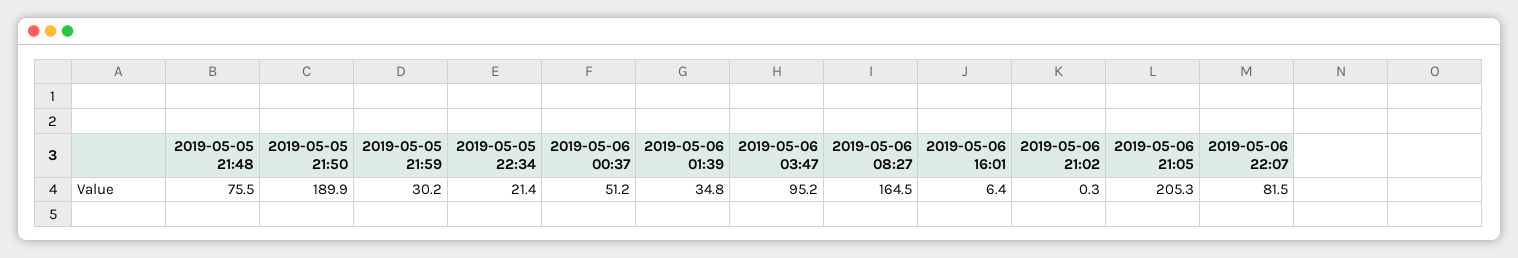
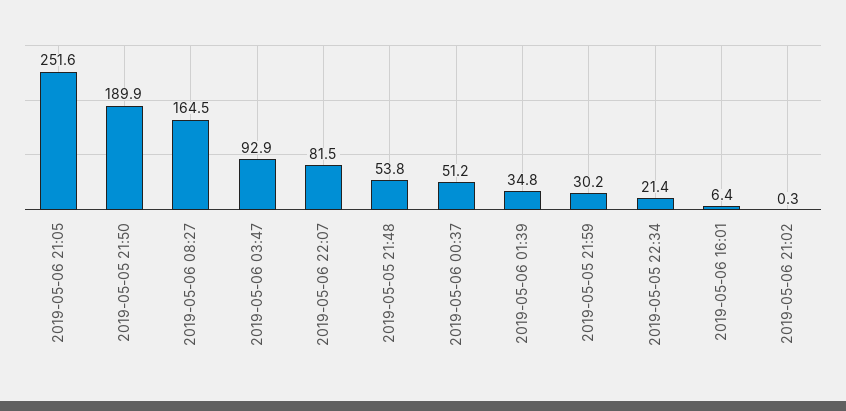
  {
-   "2019-05-05 21:48": 75.5,
+   "2019-05-05 21:48": 53.8,
    "2019-05-05 21:50": 189.9,
    "2019-05-05 21:59": 30.2,
    "2019-05-05 22:34": 21.4,
    "2019-05-06 00:37": 51.2,
    "2019-05-06 01:39": 34.8,
-   "2019-05-06 03:47": 95.2,
+   "2019-05-06 03:47": 92.9,
    "2019-05-06 08:27": 164.5,
    "2019-05-06 16:01": 6.4,
    "2019-05-06 21:02": 0.3,
-   "2019-05-06 21:05": 205.3,
+   "2019-05-06 21:05": 251.6,
    "2019-05-06 22:07": 81.5
  }

